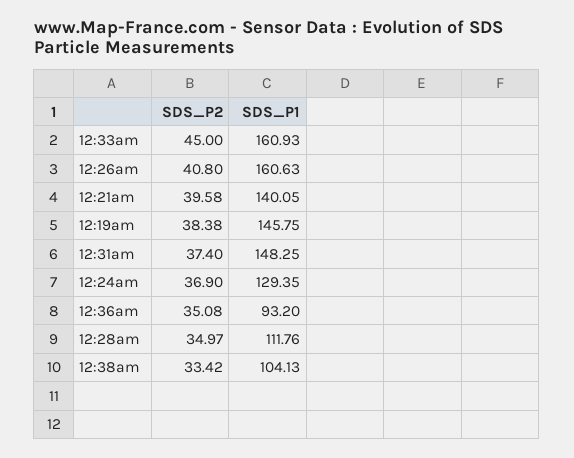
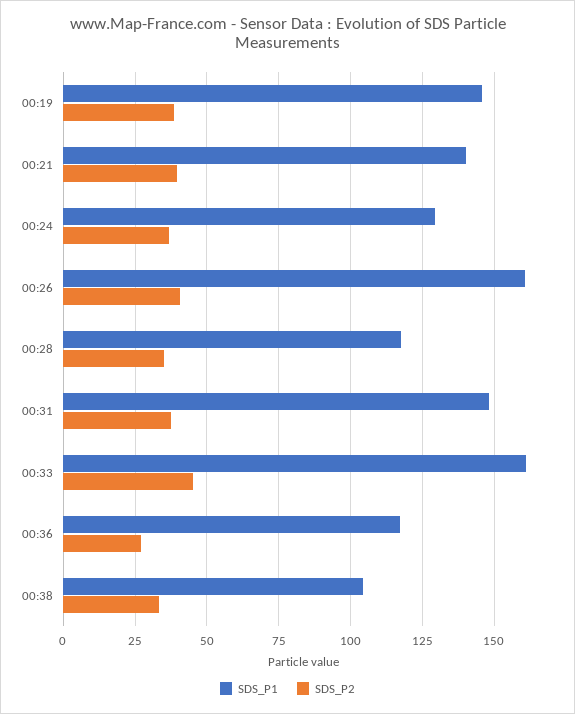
  {
    "SDS_P2": {
      "12:33am": 45,
      "12:26am": 40.8,
      "12:21am": 39.58,
      "12:19am": 38.38,
      "12:31am": 37.4,
      "12:24am": 36.9,
-     "12:36am": 35.08,
+     "12:36am": 27.5,
      "12:28am": 34.97,
      "12:38am": 33.42
    },
    "SDS_P1": {
      "12:33am": 160.93,
      "12:26am": 160.63,
      "12:21am": 140.05,
      "12:19am": 145.75,
      "12:31am": 148.25,
      "12:24am": 129.35,
-     "12:36am": 93.2,
+     "12:36am": 117.5,
-     "12:28am": 111.76,
+     "12:28am": 117.5,
      "12:38am": 104.13
    }
  }

